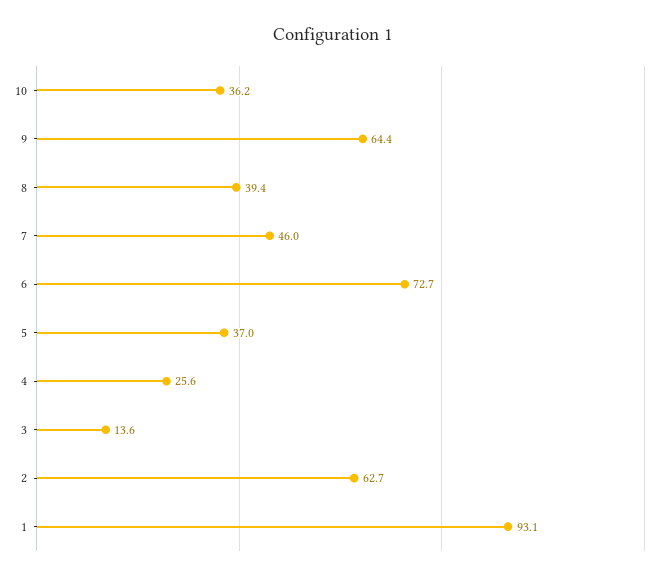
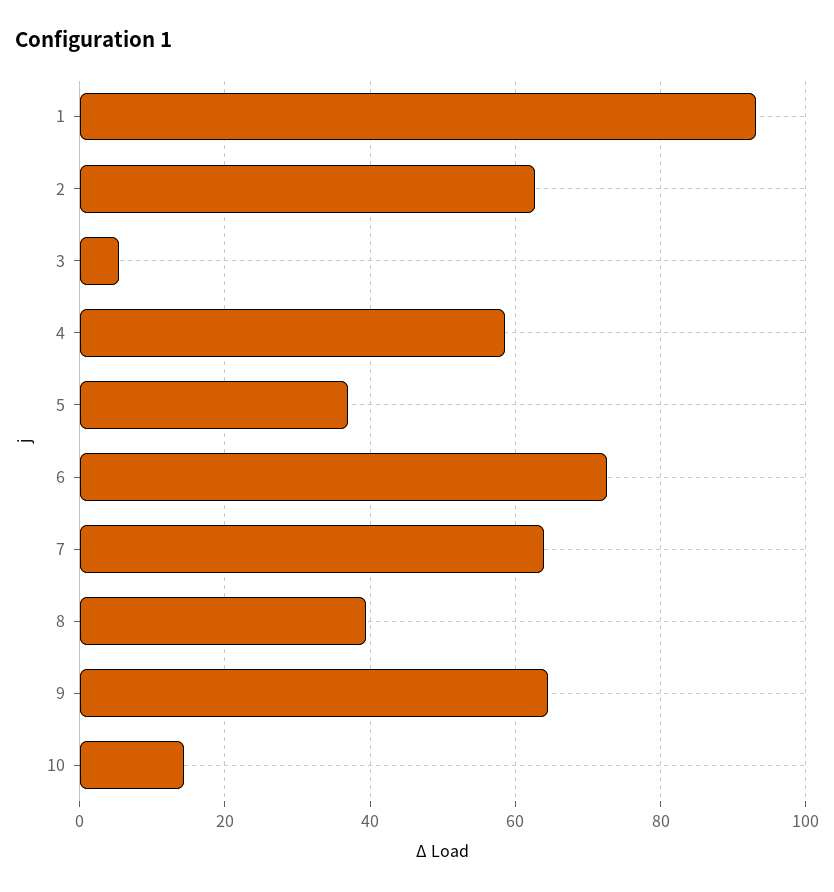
  {
-   "10": 36.2,
+   "10": 14,
    "9": 64.4,
    "8": 39.4,
-   "7": 46,
+   "7": 64,
    "6": 72.7,
    "5": 37,
-   "4": 25.6,
+   "4": 58,
-   "3": 13.6,
+   "3": 6,
    "2": 62.7,
    "1": 93.1
  }

